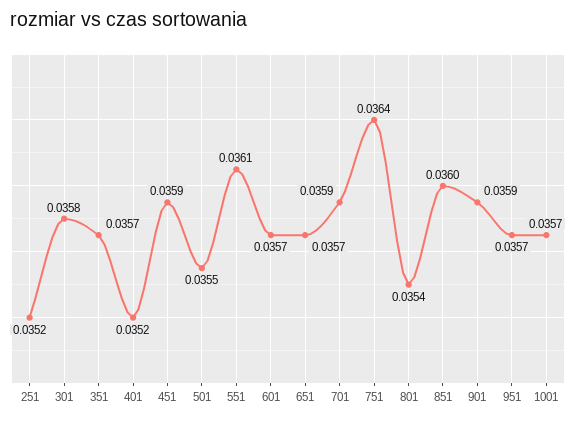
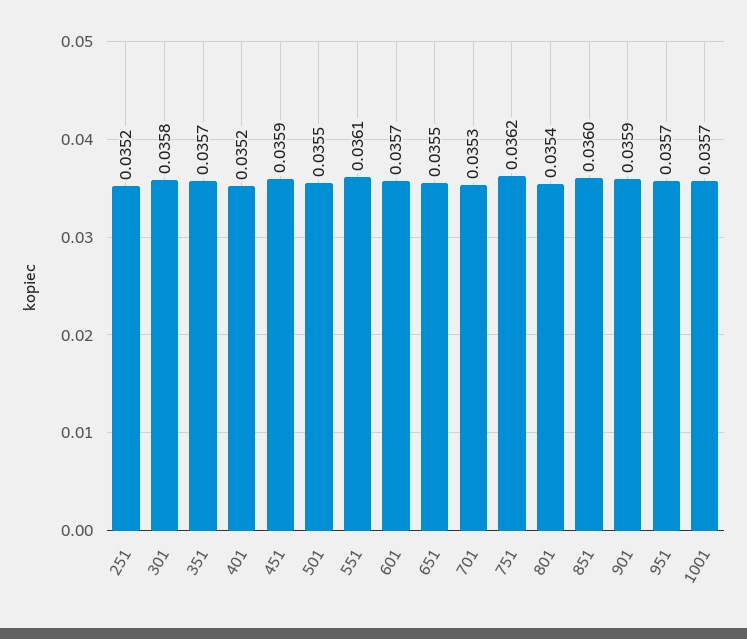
  {
    "251": 0.0352,
    "301": 0.0358,
    "351": 0.0357,
    "401": 0.0352,
    "451": 0.0359,
    "501": 0.0355,
    "551": 0.0361,
    "601": 0.0357,
-   "651": 0.0357,
+   "651": 0.0355,
-   "701": 0.0359,
+   "701": 0.0353,
-   "751": 0.0364,
+   "751": 0.0362,
    "801": 0.0354,
    "851": 0.036,
    "901": 0.0359,
    "951": 0.0357,
    "1001": 0.0357
  }

